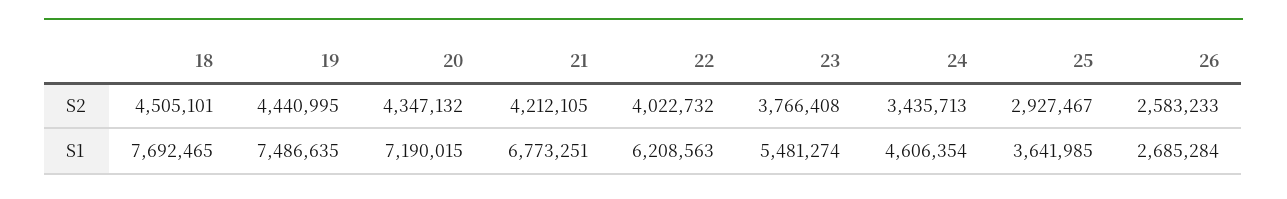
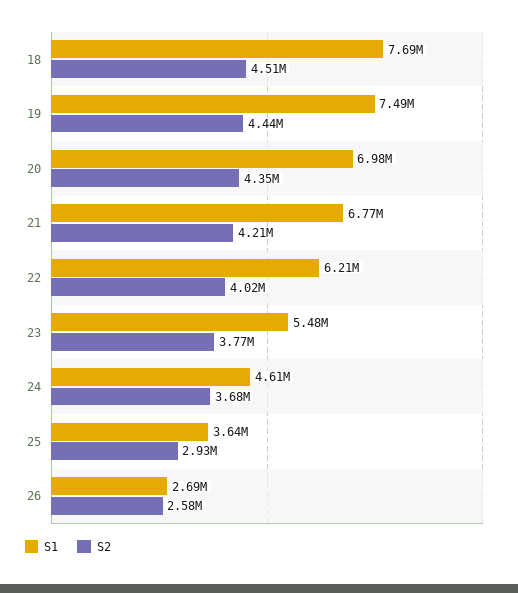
  {
    "S2": {
      "18": 4505101,
      "19": 4440995,
      "20": 4347132,
      "21": 4212105,
      "22": 4022732,
      "23": 3766408,
-     "24": 3435713,
+     "24": 3680000,
      "25": 2927467,
      "26": 2583233
    },
    "S1": {
      "18": 7692465,
      "19": 7486635,
-     "20": 7190015,
+     "20": 6980000,
      "21": 6773251,
      "22": 6208563,
      "23": 5481274,
      "24": 4606354,
      "25": 3641985,
      "26": 2685284
    }
  }

